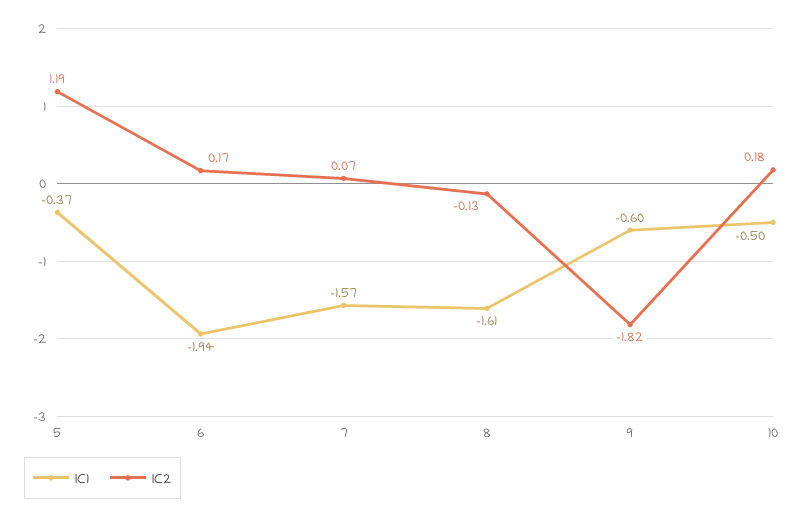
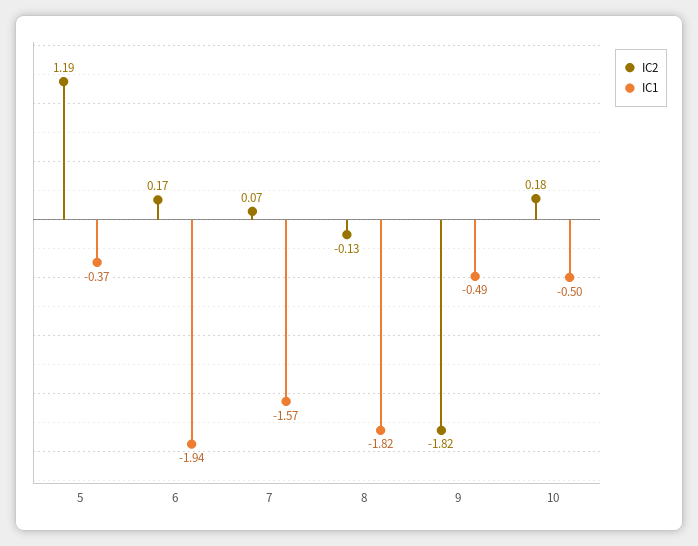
  {
    "IC1": {
      "5": -0.37,
      "6": -1.94,
      "7": -1.57,
-     "8": -1.61,
+     "8": -1.82,
-     "9": -0.6,
+     "9": -0.49,
      "10": -0.5
    },
    "IC2": {
      "5": 1.19,
      "6": 0.17,
      "7": 0.07,
      "8": -0.13,
      "9": -1.82,
      "10": 0.18
    }
  }

